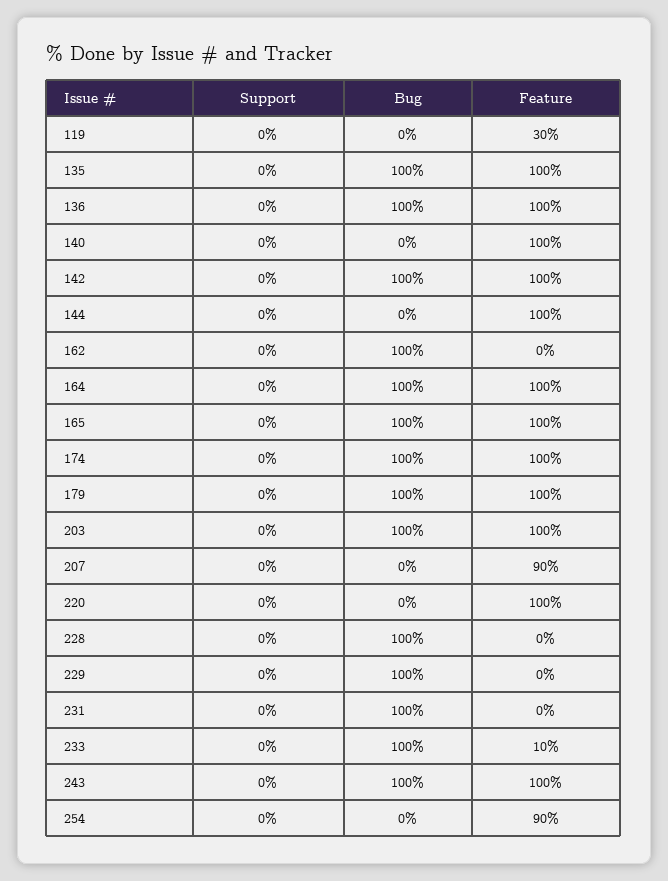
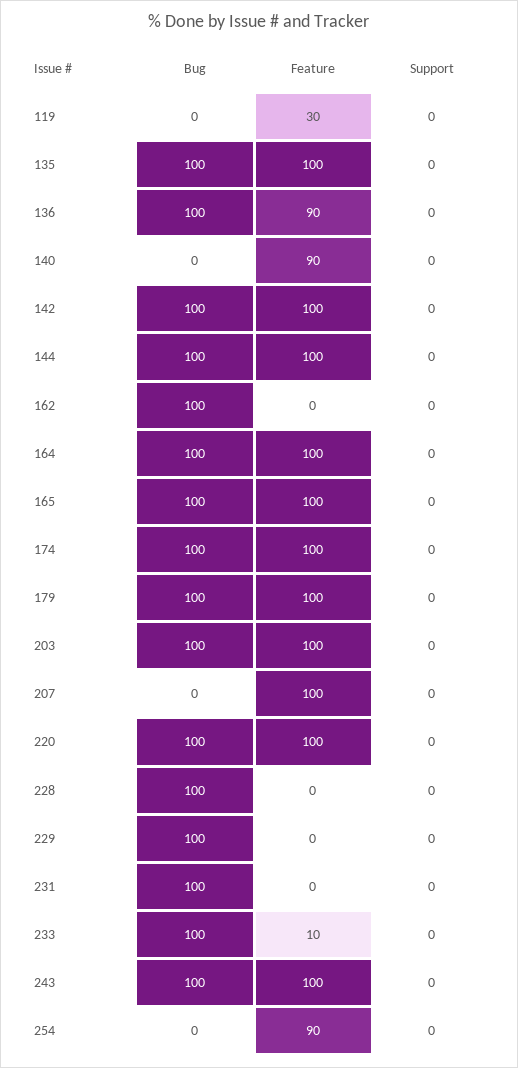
  {
    "Support": {
      "119": 0,
      "135": 0,
      "136": 0,
      "140": 0,
      "142": 0,
      "144": 0,
      "162": 0,
      "164": 0,
      "165": 0,
      "174": 0,
      "179": 0,
      "203": 0,
      "207": 0,
      "220": 0,
      "228": 0,
      "229": 0,
      "231": 0,
      "233": 0,
      "243": 0,
      "254": 0
    },
    "Bug": {
      "119": 0,
      "135": 100,
      "136": 100,
      "140": 0,
      "142": 100,
-     "144": 0,
+     "144": 100,
      "162": 100,
      "164": 100,
      "165": 100,
      "174": 100,
      "179": 100,
      "203": 100,
      "207": 0,
-     "220": 0,
+     "220": 100,
      "228": 100,
      "229": 100,
      "231": 100,
      "233": 100,
      "243": 100,
      "254": 0
    },
    "Feature": {
      "119": 30,
      "135": 100,
-     "136": 100,
+     "136": 90,
-     "140": 100,
+     "140": 90,
      "142": 100,
      "144": 100,
      "162": 0,
      "164": 100,
      "165": 100,
      "174": 100,
      "179": 100,
      "203": 100,
-     "207": 90,
+     "207": 100,
      "220": 100,
      "228": 0,
      "229": 0,
      "231": 0,
      "233": 10,
      "243": 100,
      "254": 90
    }
  }

